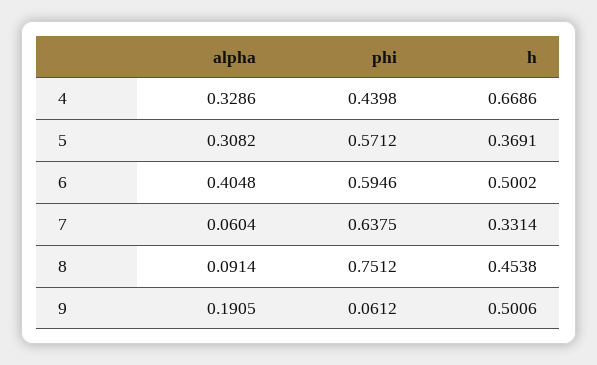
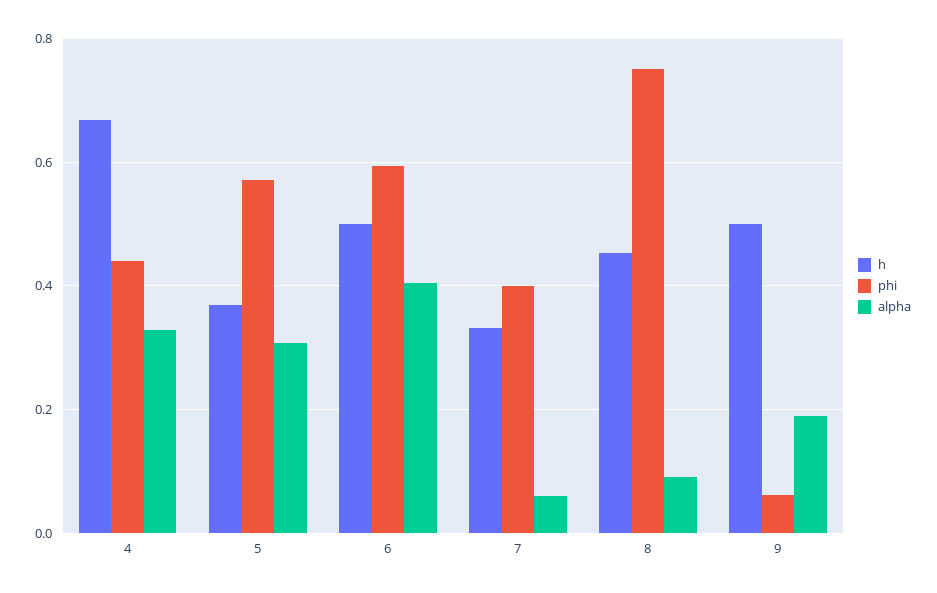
  {
    "alpha": {
      "4": 0.3286,
      "5": 0.3082,
      "6": 0.4048,
      "7": 0.0604,
      "8": 0.0914,
      "9": 0.1905
    },
    "phi": {
      "4": 0.4398,
      "5": 0.5712,
      "6": 0.5946,
-     "7": 0.6375,
+     "7": 0.4,
      "8": 0.7512,
      "9": 0.0612
    },
    "h": {
      "4": 0.6686,
      "5": 0.3691,
      "6": 0.5002,
      "7": 0.3314,
      "8": 0.4538,
      "9": 0.5006
    }
  }

